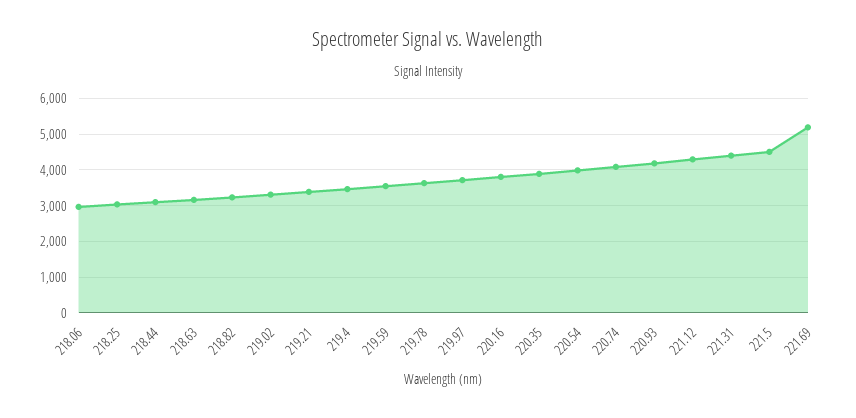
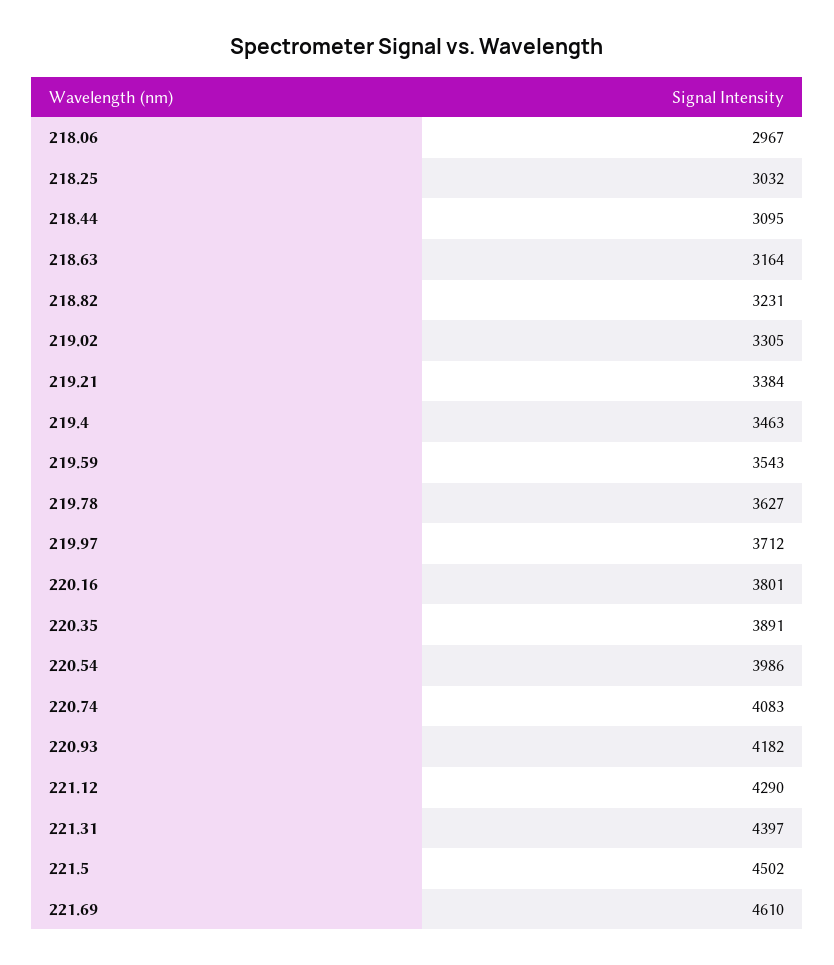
  {
    "218.06": 2967,
    "218.25": 3032,
    "218.44": 3095,
    "218.63": 3164,
    "218.82": 3231,
    "219.02": 3305,
    "219.21": 3384,
    "219.4": 3463,
    "219.59": 3543,
    "219.78": 3627,
    "219.97": 3712,
    "220.16": 3801,
    "220.35": 3891,
    "220.54": 3986,
    "220.74": 4083,
    "220.93": 4182,
    "221.12": 4290,
    "221.31": 4397,
    "221.5": 4502,
-   "221.69": 5200
+   "221.69": 4610
  }

